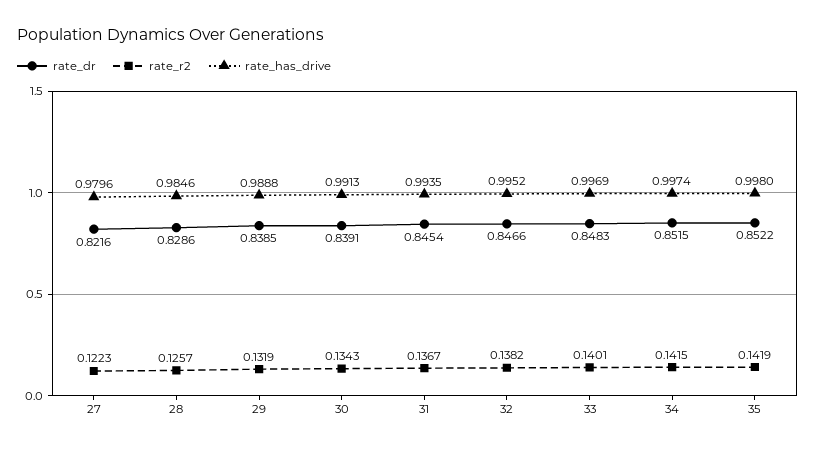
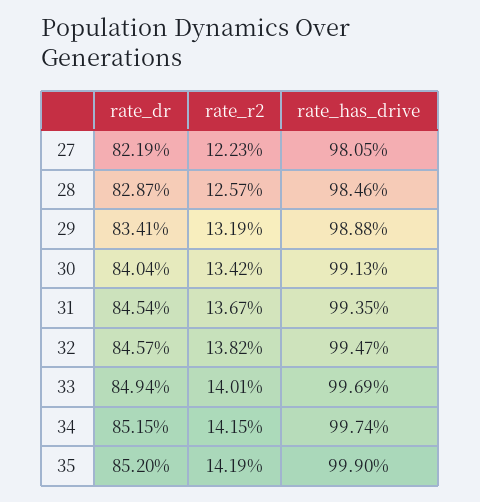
  {
    "rate_dr": {
-     "27": 0.8216,
+     "27": 0.8219,
-     "28": 0.8286,
+     "28": 0.8287,
-     "29": 0.8385,
+     "29": 0.8341,
-     "30": 0.8391,
+     "30": 0.8404,
      "31": 0.8454,
-     "32": 0.8466,
+     "32": 0.8457,
-     "33": 0.8483,
+     "33": 0.8494,
      "34": 0.8515,
-     "35": 0.8522
+     "35": 0.852
    },
    "rate_r2": {
      "27": 0.1223,
      "28": 0.1257,
      "29": 0.1319,
-     "30": 0.1343,
+     "30": 0.1342,
      "31": 0.1367,
      "32": 0.1382,
      "33": 0.1401,
      "34": 0.1415,
      "35": 0.1419
    },
    "rate_has_drive": {
-     "27": 0.9796,
+     "27": 0.9805,
      "28": 0.9846,
      "29": 0.9888,
      "30": 0.9913,
      "31": 0.9935,
-     "32": 0.9952,
+     "32": 0.9947,
      "33": 0.9969,
      "34": 0.9974,
-     "35": 0.998
+     "35": 0.999
    }
  }

